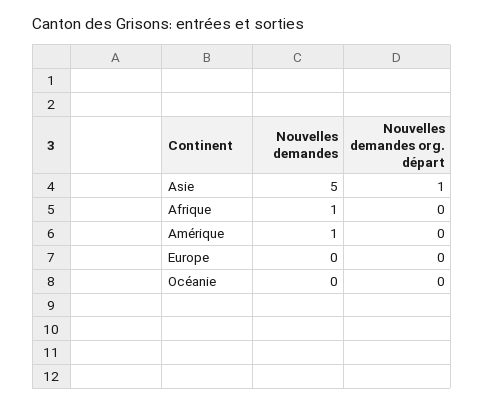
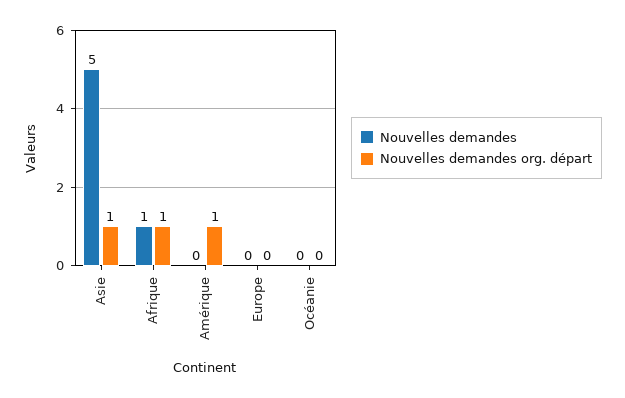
  {
    "Nouvelles demandes": {
      "Asie": 5,
      "Afrique": 1,
-     "Amérique": 1,
+     "Amérique": 0,
      "Europe": 0,
      "Océanie": 0
    },
    "Nouvelles demandes org. départ": {
      "Asie": 1,
-     "Afrique": 0,
+     "Afrique": 1,
-     "Amérique": 0,
+     "Amérique": 1,
      "Europe": 0,
      "Océanie": 0
    }
  }

